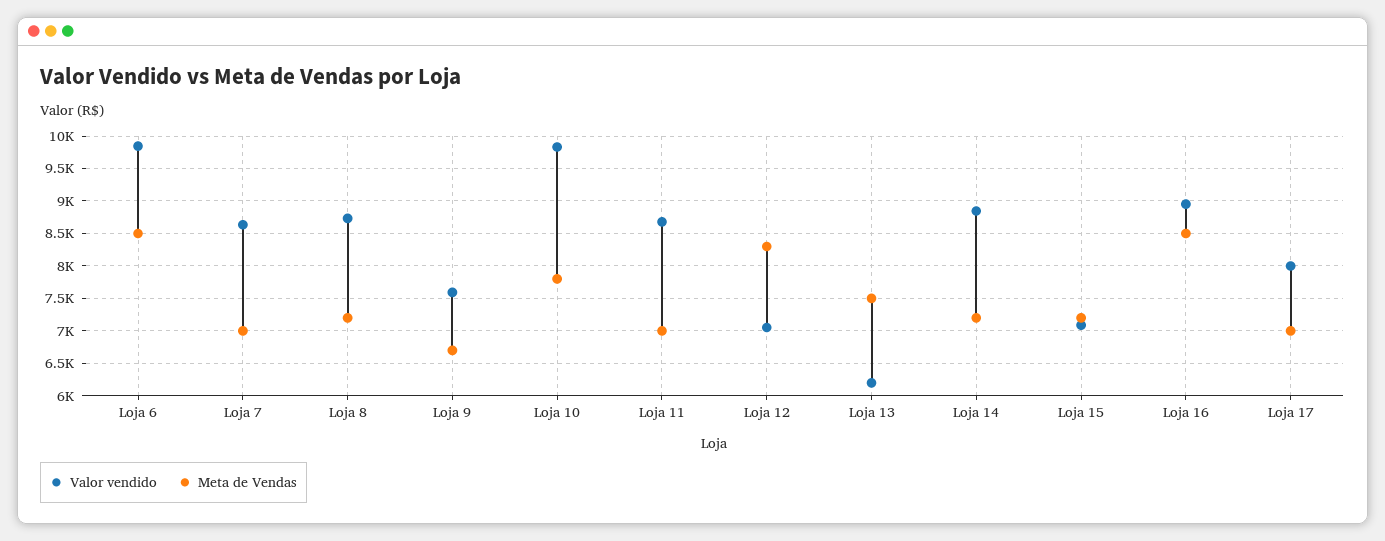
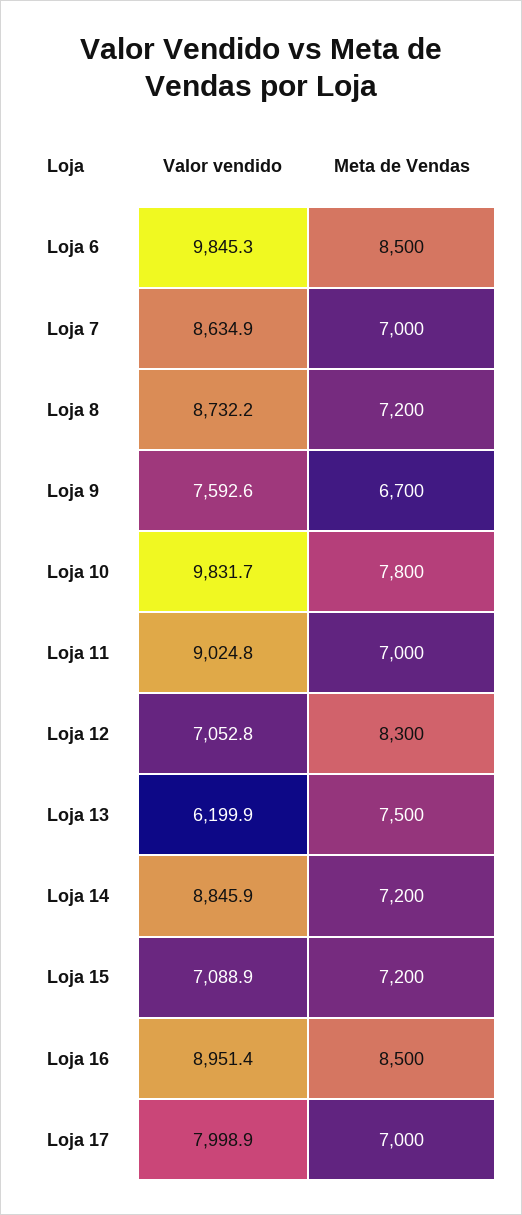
  {
    "Valor vendido": {
      "Loja 6": 9845.3,
      "Loja 7": 8634.9,
      "Loja 8": 8732.2,
      "Loja 9": 7592.6,
      "Loja 10": 9831.7,
-     "Loja 11": 8700,
+     "Loja 11": 9024.8,
      "Loja 12": 7052.8,
      "Loja 13": 6199.9,
      "Loja 14": 8845.9,
      "Loja 15": 7088.9,
      "Loja 16": 8951.4,
      "Loja 17": 7998.9
    },
    "Meta de Vendas": {
      "Loja 6": 8500,
      "Loja 7": 7000,
      "Loja 8": 7200,
      "Loja 9": 6700,
      "Loja 10": 7800,
      "Loja 11": 7000,
      "Loja 12": 8300,
      "Loja 13": 7500,
      "Loja 14": 7200,
      "Loja 15": 7200,
      "Loja 16": 8500,
      "Loja 17": 7000
    }
  }

